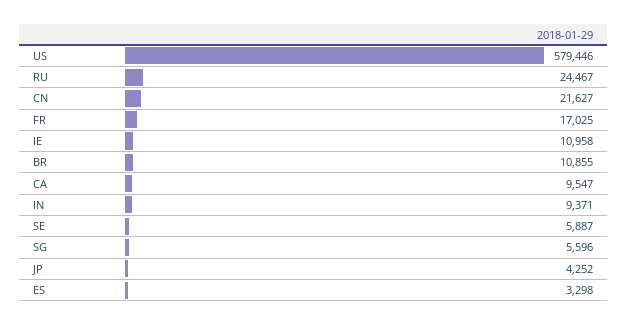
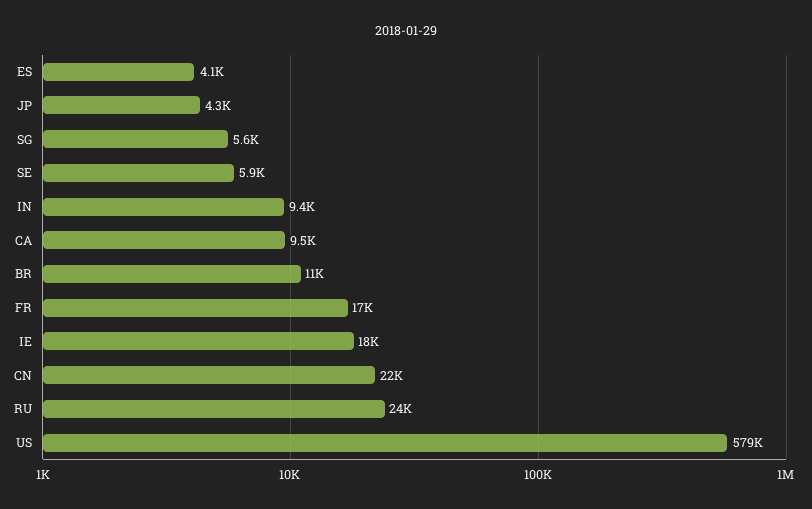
  {
    "US": 579446,
    "RU": 24467,
    "CN": 21627,
    "FR": 17025,
-   "IE": 10958,
+   "IE": 18000,
    "BR": 10855,
    "CA": 9547,
    "IN": 9371,
    "SE": 5887,
    "SG": 5596,
    "JP": 4252,
-   "ES": 3298
+   "ES": 4100
  }

